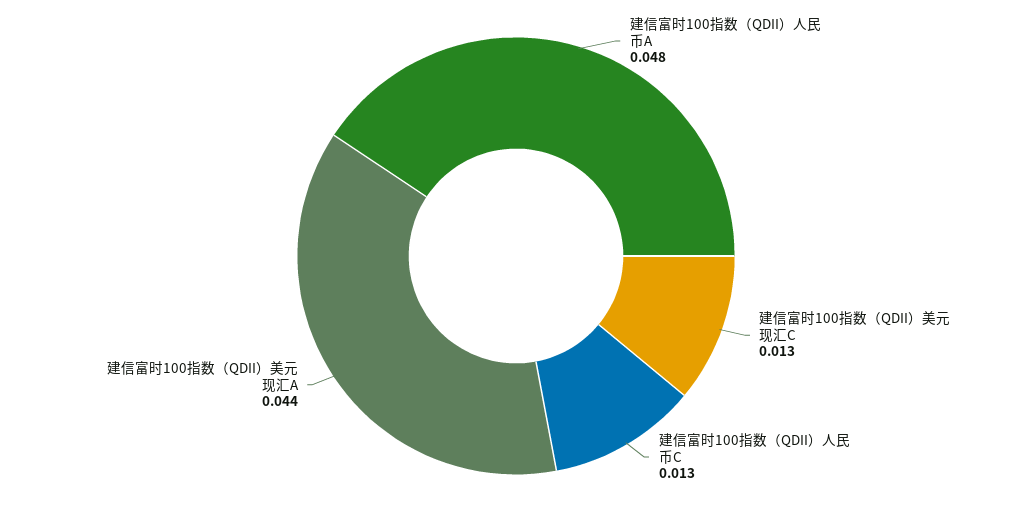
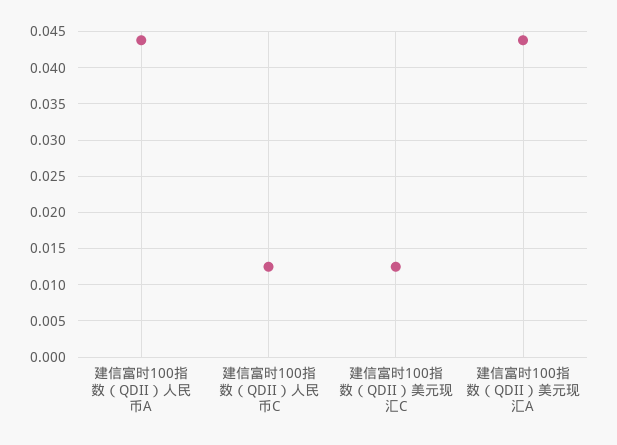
  {
-   "建信富时100指数（QDII）人民币A": 0.048,
+   "建信富时100指数（QDII）人民币A": 0.044,
    "建信富时100指数（QDII）美元现汇C": 0.013,
    "建信富时100指数（QDII）人民币C": 0.013,
    "建信富时100指数（QDII）美元现汇A": 0.044
  }

